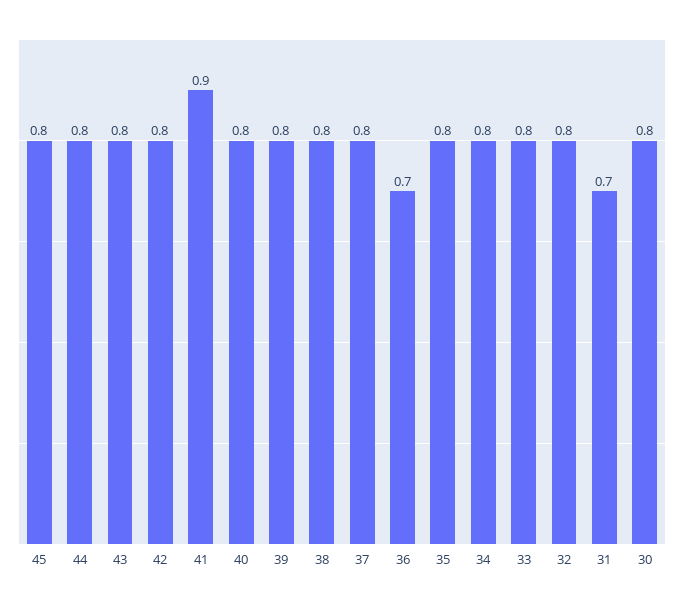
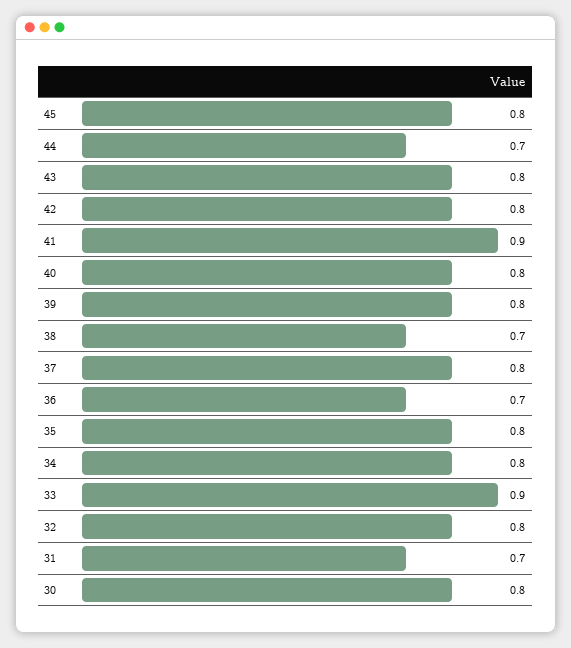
  {
    "45": 0.8,
-   "44": 0.8,
+   "44": 0.7,
    "43": 0.8,
    "42": 0.8,
    "41": 0.9,
    "40": 0.8,
    "39": 0.8,
-   "38": 0.8,
+   "38": 0.7,
    "37": 0.8,
    "36": 0.7,
    "35": 0.8,
    "34": 0.8,
-   "33": 0.8,
+   "33": 0.9,
    "32": 0.8,
    "31": 0.7,
    "30": 0.8
  }

